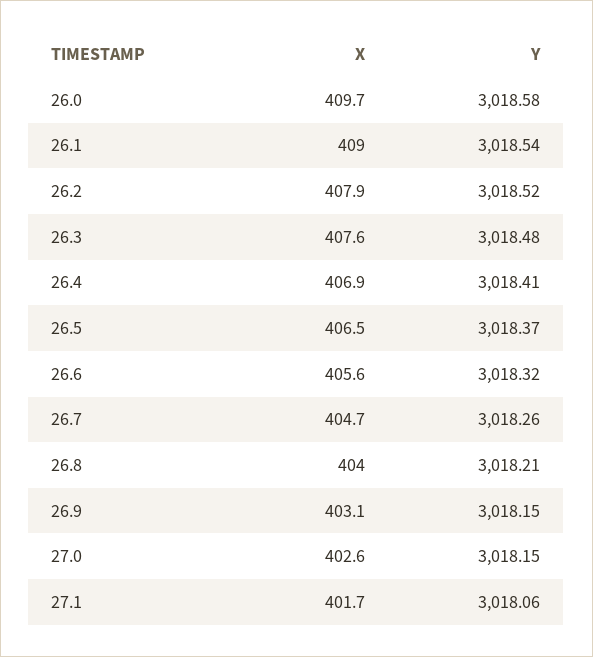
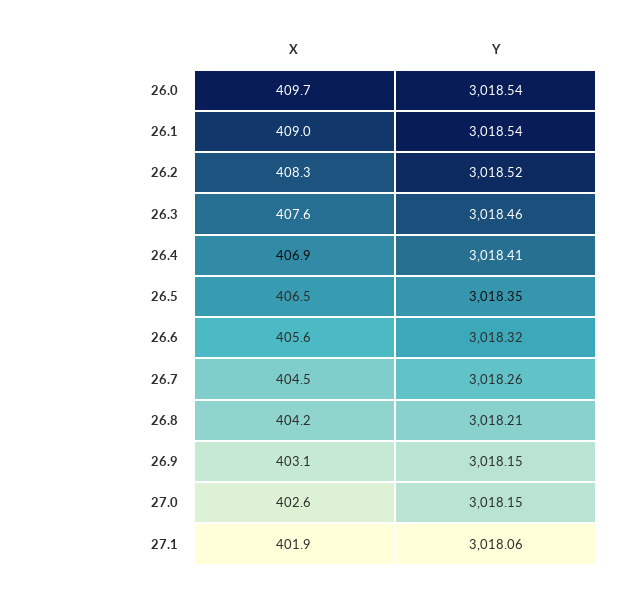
  {
    "X": {
      "26.0": 409.7,
      "26.1": 409,
-     "26.2": 407.9,
+     "26.2": 408.3,
      "26.3": 407.6,
      "26.4": 406.9,
      "26.5": 406.5,
      "26.6": 405.6,
-     "26.7": 404.7,
+     "26.7": 404.5,
-     "26.8": 404,
+     "26.8": 404.2,
      "26.9": 403.1,
      "27.0": 402.6,
-     "27.1": 401.7
+     "27.1": 401.9
    },
    "Y": {
-     "26.0": 3018.58,
+     "26.0": 3018.54,
      "26.1": 3018.54,
      "26.2": 3018.52,
-     "26.3": 3018.48,
+     "26.3": 3018.46,
      "26.4": 3018.41,
-     "26.5": 3018.37,
+     "26.5": 3018.35,
      "26.6": 3018.32,
      "26.7": 3018.26,
      "26.8": 3018.21,
      "26.9": 3018.15,
      "27.0": 3018.15,
      "27.1": 3018.06
    }
  }

